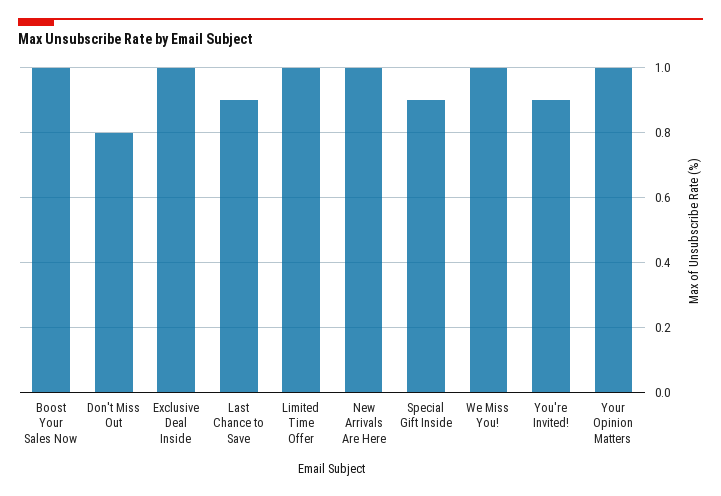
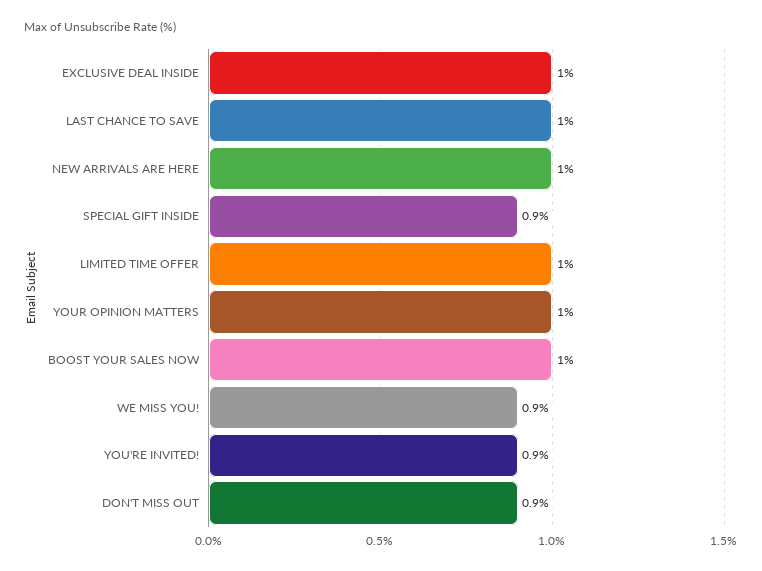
  {
    "Boost Your Sales Now": 1,
-   "Don't Miss Out": 0.8,
+   "Don't Miss Out": 0.9,
    "Exclusive Deal Inside": 1,
-   "Last Chance to Save": 0.9,
+   "Last Chance to Save": 1,
    "Limited Time Offer": 1,
    "New Arrivals Are Here": 1,
    "Special Gift Inside": 0.9,
-   "We Miss You!": 1,
+   "We Miss You!": 0.9,
    "You're Invited!": 0.9,
    "Your Opinion Matters": 1
  }

